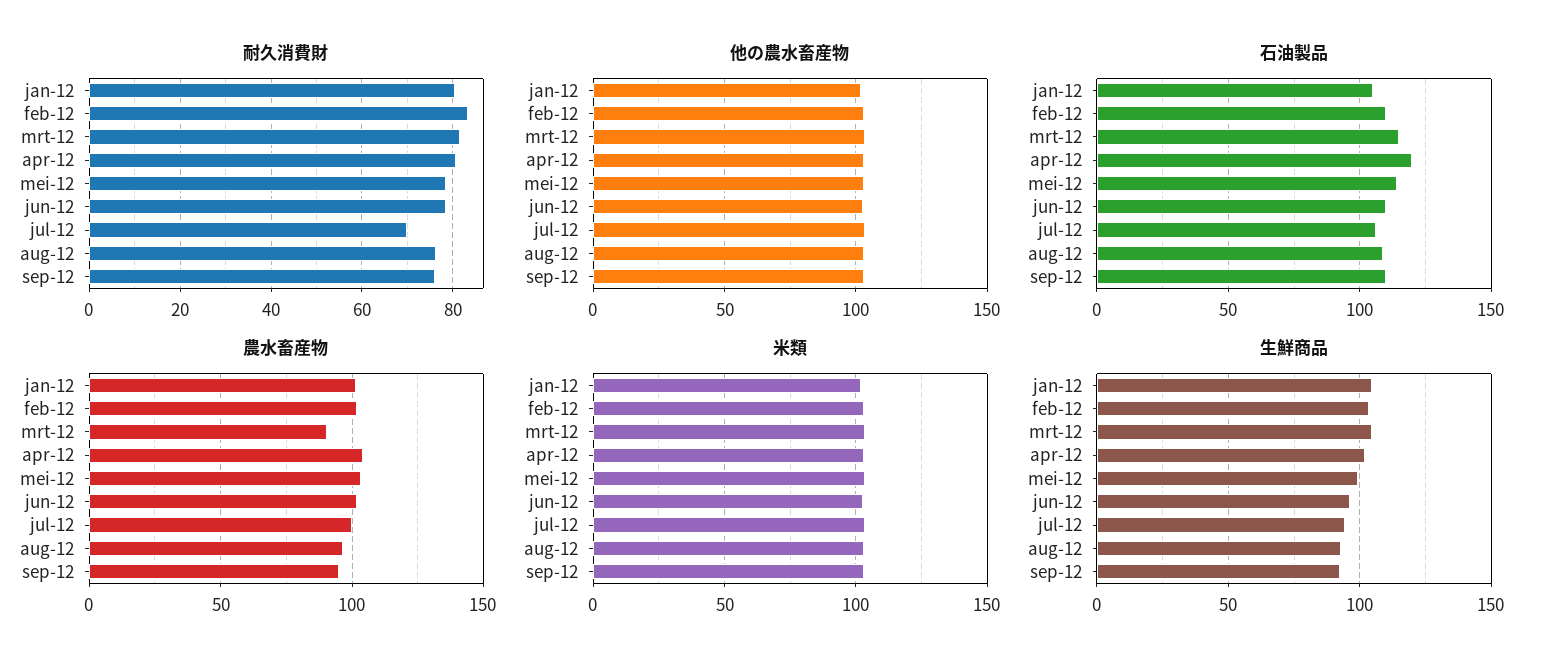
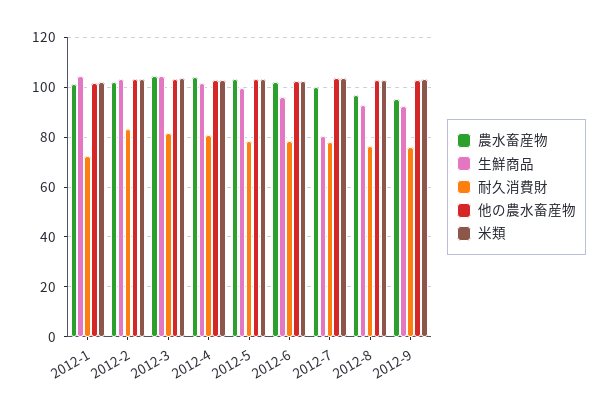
  {
    "耐久消費財": {
-     "jan-12": 80,
+     "jan-12": 72.5,
      "feb-12": 84,
      "mrt-12": 82,
      "apr-12": 80,
      "mei-12": 78,
      "jun-12": 78,
-     "jul-12": 70,
+     "jul-12": 77.5,
      "aug-12": 76,
      "sep-12": 76
    },
    "他の農水畜産物": {
      "jan-12": 102.5,
      "feb-12": 102.5,
      "mrt-12": 102.5,
      "apr-12": 102.5,
      "mei-12": 102.5,
      "jun-12": 102.5,
      "jul-12": 102.5,
      "aug-12": 102.5,
      "sep-12": 102.5
    },
-   "石油製品": {
-     "jan-12": 105,
-     "feb-12": 110,
-     "mrt-12": 115,
-     "apr-12": 120,
-     "mei-12": 115,
-     "jun-12": 110,
-     "jul-12": 105,
-     "aug-12": 110,
-     "sep-12": 110
-   },
    "農水畜産物": {
      "jan-12": 102.5,
      "feb-12": 102.5,
-     "mrt-12": 90,
+     "mrt-12": 105,
      "apr-12": 105,
      "mei-12": 102.5,
      "jun-12": 102.5,
      "jul-12": 100,
      "aug-12": 97.5,
      "sep-12": 95
    },
    "米類": {
      "jan-12": 102.5,
      "feb-12": 102.5,
      "mrt-12": 102.5,
      "apr-12": 102.5,
      "mei-12": 102.5,
      "jun-12": 102.5,
      "jul-12": 102.5,
      "aug-12": 102.5,
      "sep-12": 102.5
    },
    "生鮮商品": {
      "jan-12": 105,
      "feb-12": 102.5,
      "mrt-12": 105,
      "apr-12": 102.5,
      "mei-12": 100,
      "jun-12": 95,
-     "jul-12": 95,
+     "jul-12": 80,
      "aug-12": 92.5,
      "sep-12": 92.5
    }
  }

